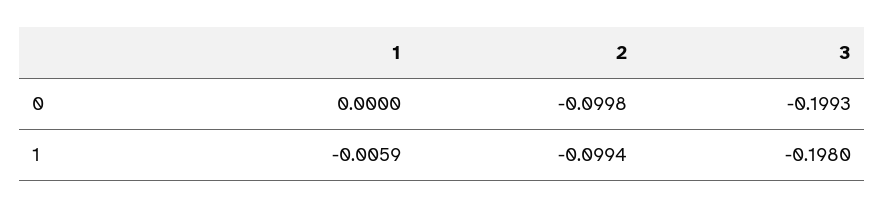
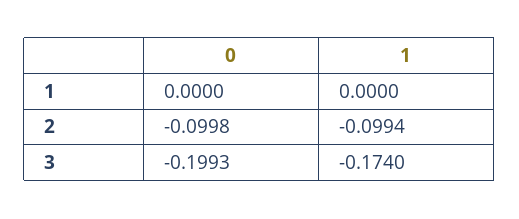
  {
    "1": {
      "0": 0,
-     "1": -0.0059
+     "1": 0
    },
    "2": {
      "0": -0.0998,
      "1": -0.0994
    },
    "3": {
      "0": -0.1993,
-     "1": -0.198
+     "1": -0.174
    }
  }

